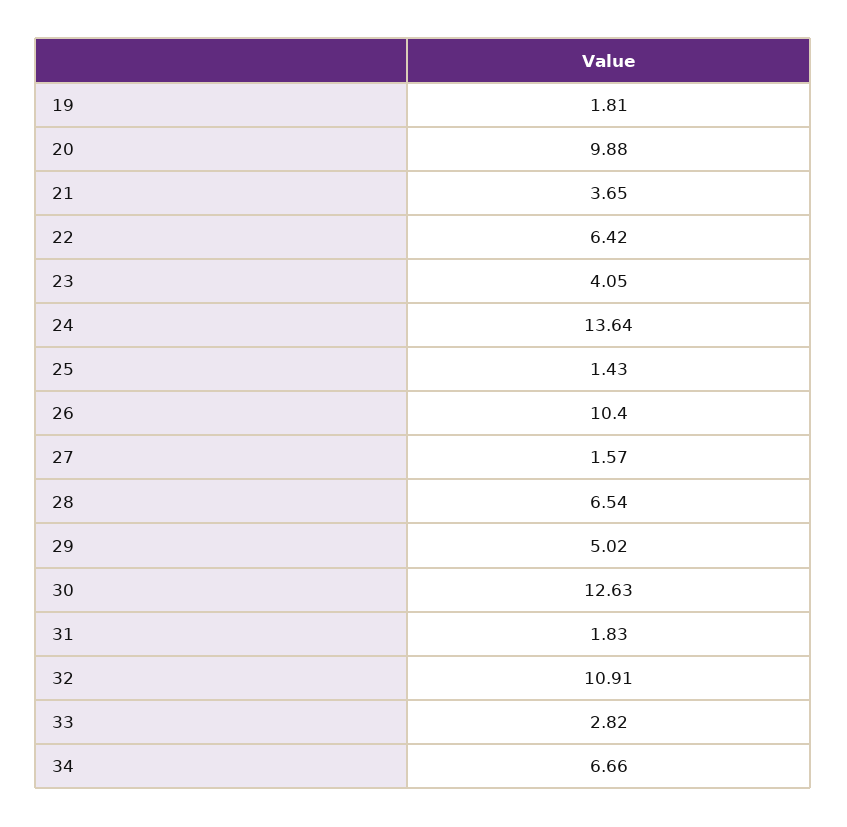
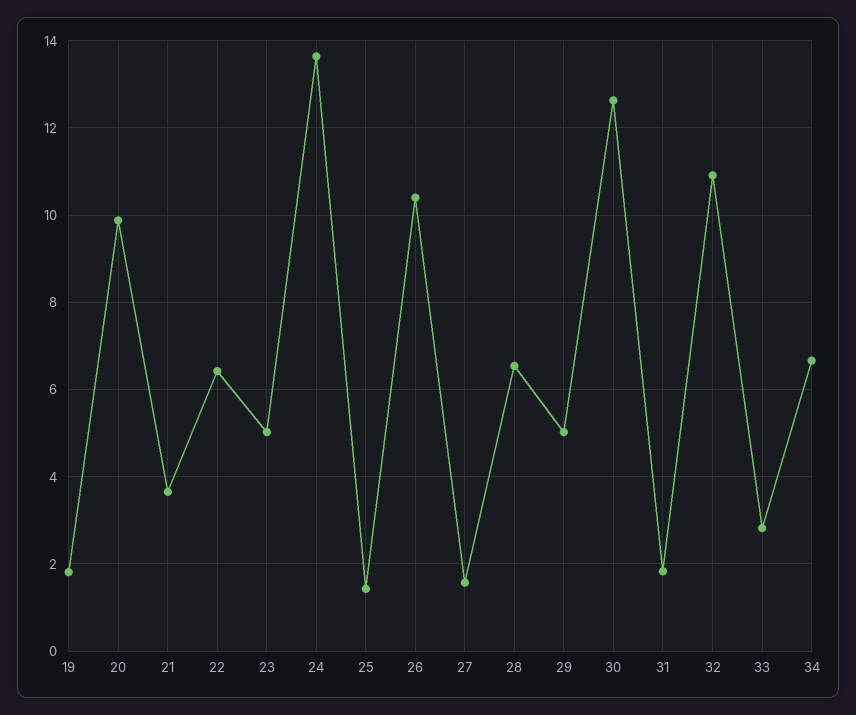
  {
    "19": 1.81,
    "20": 9.88,
    "21": 3.65,
    "22": 6.42,
-   "23": 4.05,
+   "23": 5,
    "24": 13.64,
    "25": 1.43,
    "26": 10.4,
    "27": 1.57,
    "28": 6.54,
    "29": 5.02,
    "30": 12.63,
    "31": 1.83,
    "32": 10.91,
    "33": 2.82,
    "34": 6.66
  }

